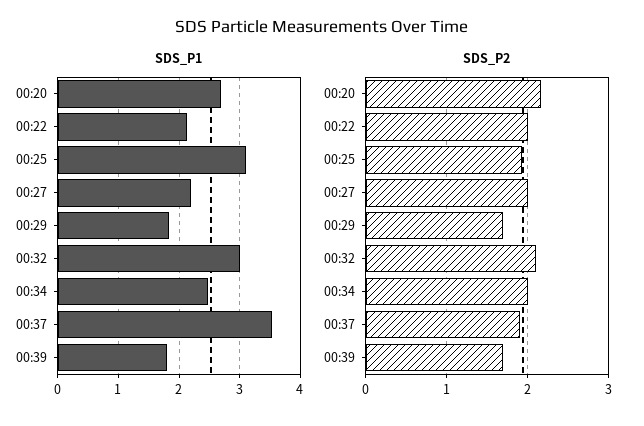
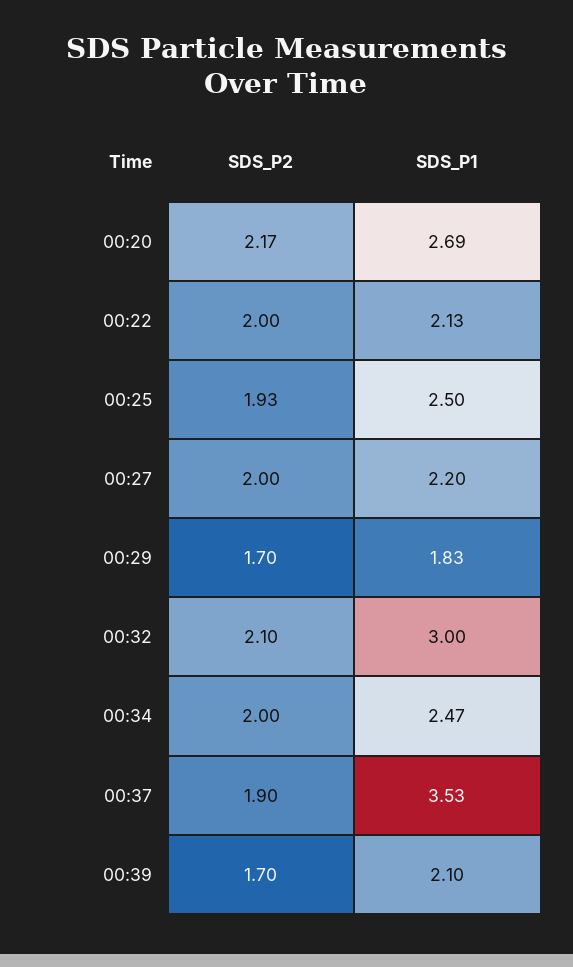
  {
    "SDS_P1": {
      "00:20": 2.69,
      "00:22": 2.13,
-     "00:25": 3.1,
+     "00:25": 2.5,
      "00:27": 2.2,
      "00:29": 1.83,
      "00:32": 3,
      "00:34": 2.47,
      "00:37": 3.53,
-     "00:39": 1.8
+     "00:39": 2.1
    },
    "SDS_P2": {
      "00:20": 2.17,
      "00:22": 2,
      "00:25": 1.93,
      "00:27": 2,
      "00:29": 1.7,
      "00:32": 2.1,
      "00:34": 2,
      "00:37": 1.9,
      "00:39": 1.7
    }
  }

